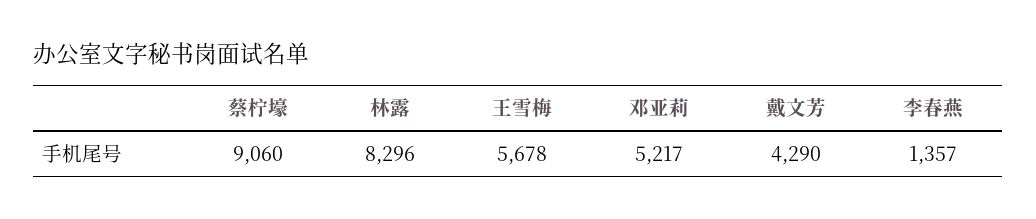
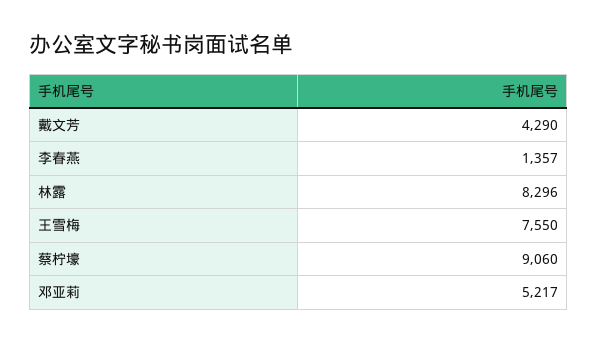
  {
    "蔡柠壕": 9060,
    "林露": 8296,
-   "王雪梅": 5678,
+   "王雪梅": 7550,
    "邓亚莉": 5217,
    "戴文芳": 4290,
    "李春燕": 1357
  }

